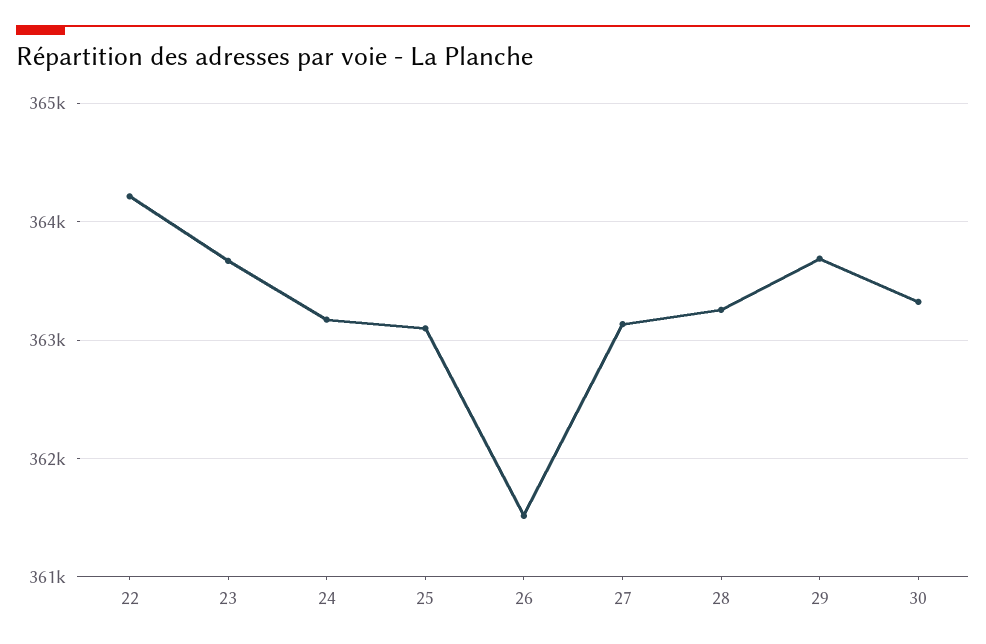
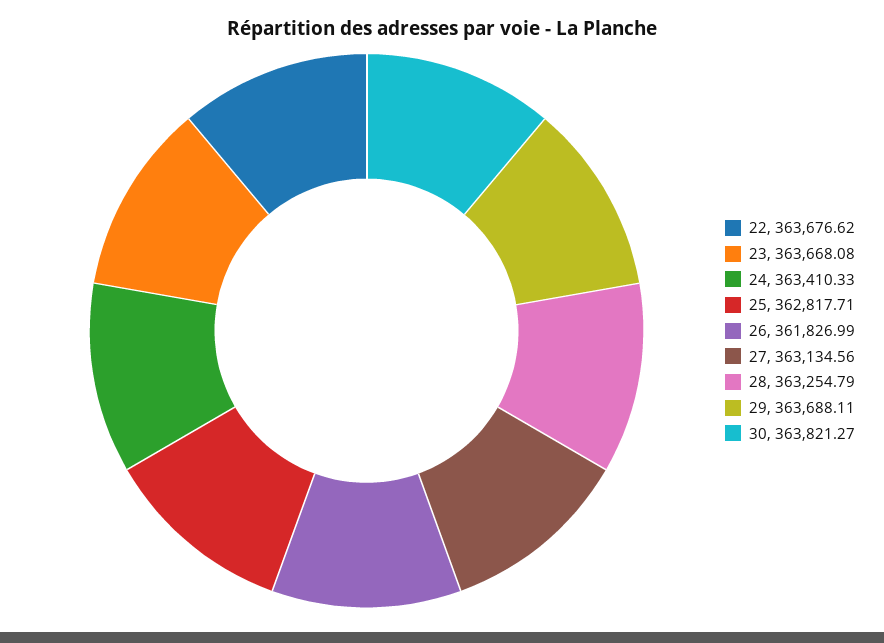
  {
-   "22": 364200,
+   "22": 363676.62,
    "23": 363668.08,
-   "24": 363200,
+   "24": 363410.33,
-   "25": 363100,
+   "25": 362817.71,
-   "26": 361500,
+   "26": 361826.99,
    "27": 363134.56,
    "28": 363254.79,
    "29": 363688.11,
-   "30": 363300
+   "30": 363821.27
  }

